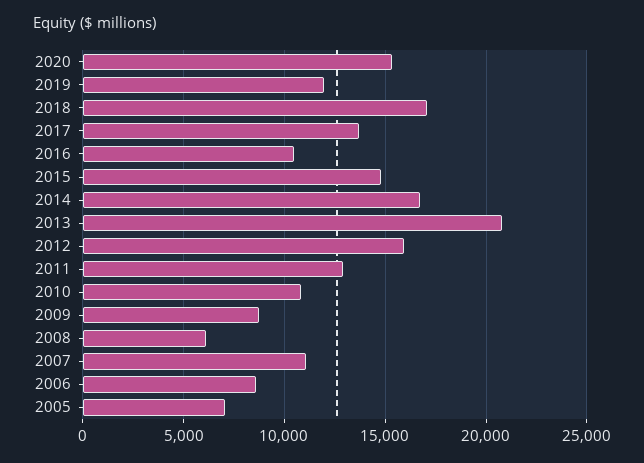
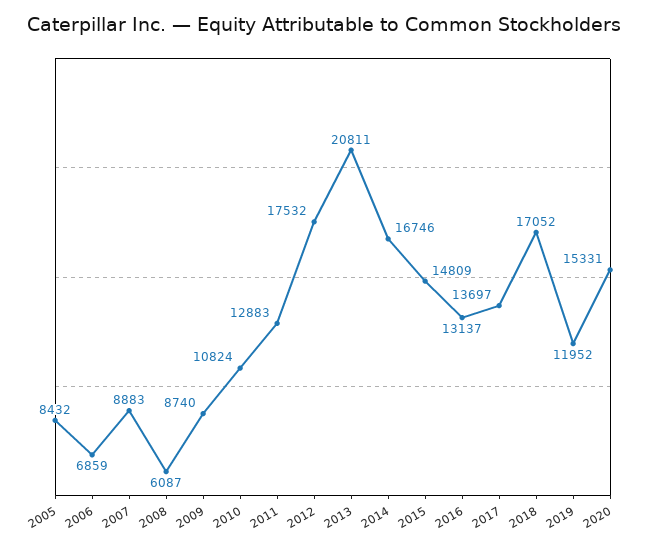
  {
    "2020": 15331,
    "2019": 11952,
    "2018": 17052,
    "2017": 13697,
-   "2016": 10500,
+   "2016": 13137,
    "2015": 14809,
    "2014": 16746,
    "2013": 20811,
-   "2012": 16000,
+   "2012": 17532,
    "2011": 12883,
    "2010": 10824,
    "2009": 8740,
    "2008": 6087,
-   "2007": 11000,
+   "2007": 8883,
-   "2006": 8500,
+   "2006": 6859,
-   "2005": 7000
+   "2005": 8432
  }

